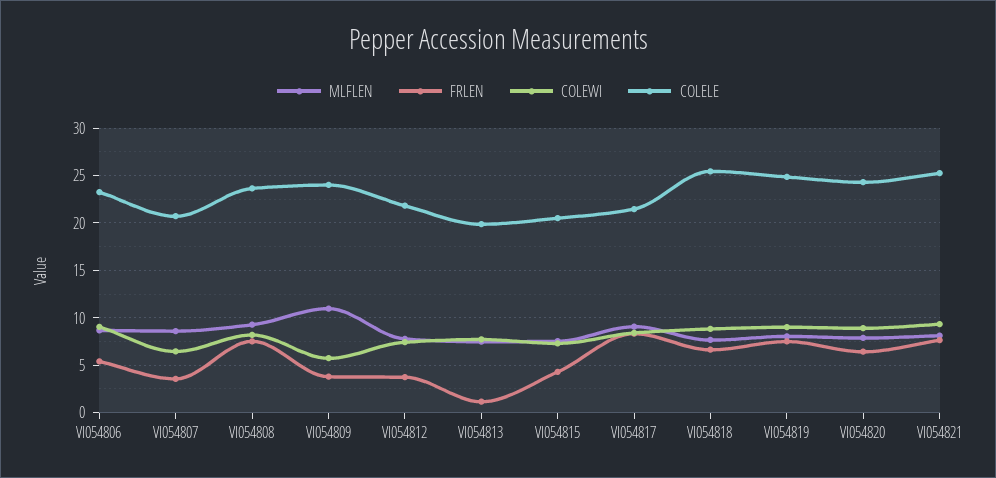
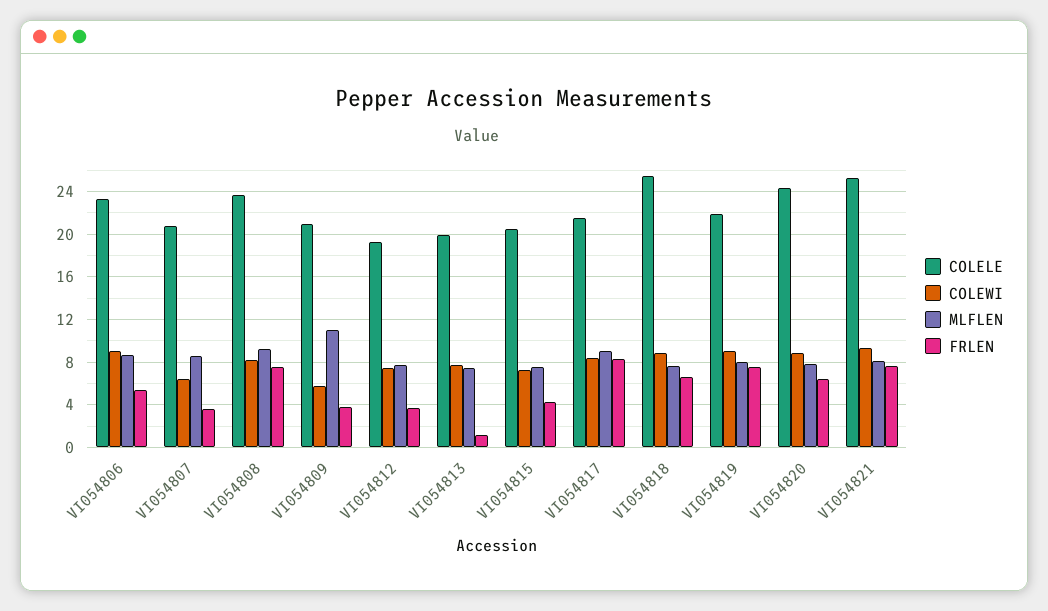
  {
    "MLFLEN": {
      "VI054806": 9,
      "VI054807": 9,
      "VI054808": 9,
      "VI054809": 11,
      "VI054812": 8,
      "VI054813": 7,
      "VI054815": 8,
      "VI054817": 9,
      "VI054818": 8,
      "VI054819": 8,
      "VI054820": 8,
      "VI054821": 8
    },
    "FRLEN": {
      "VI054806": 5,
      "VI054807": 4,
      "VI054808": 8,
      "VI054809": 4,
      "VI054812": 4,
      "VI054813": 1,
      "VI054815": 4,
      "VI054817": 8,
      "VI054818": 7,
      "VI054819": 8,
      "VI054820": 6,
      "VI054821": 8
    },
    "COLEWI": {
      "VI054806": 9,
      "VI054807": 6,
      "VI054808": 8,
      "VI054809": 6,
      "VI054812": 7,
      "VI054813": 8,
      "VI054815": 7,
      "VI054817": 8,
      "VI054818": 9,
      "VI054819": 9,
      "VI054820": 9,
      "VI054821": 9
    },
    "COLELE": {
      "VI054806": 23,
      "VI054807": 21,
      "VI054808": 24,
-     "VI054809": 24,
+     "VI054809": 21,
-     "VI054812": 22,
+     "VI054812": 19,
      "VI054813": 20,
      "VI054815": 21,
      "VI054817": 21,
      "VI054818": 25,
-     "VI054819": 25,
+     "VI054819": 22,
      "VI054820": 24,
      "VI054821": 25
    }
  }

